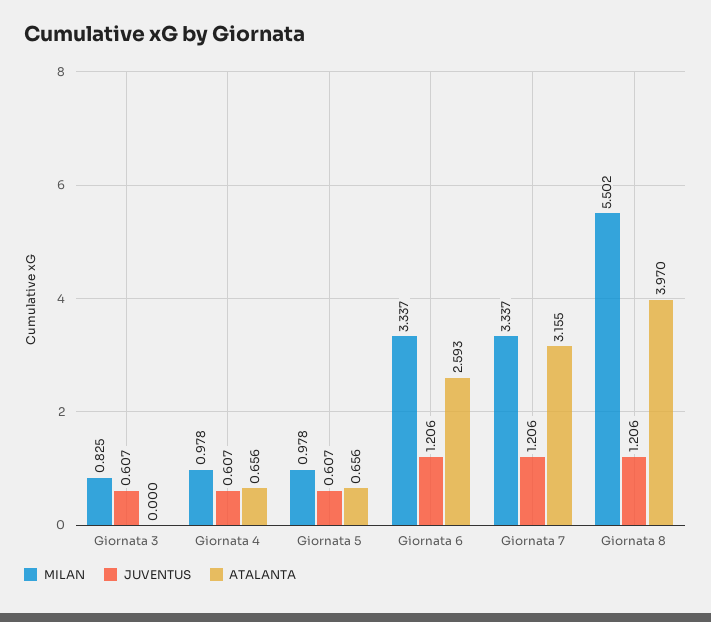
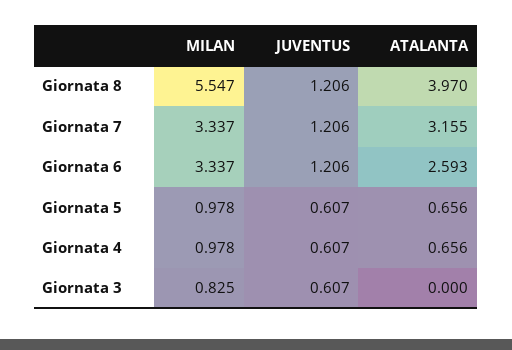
  {
    "MILAN": {
      "Giornata 3": 0.825,
      "Giornata 4": 0.978,
      "Giornata 5": 0.978,
      "Giornata 6": 3.337,
      "Giornata 7": 3.337,
-     "Giornata 8": 5.502
+     "Giornata 8": 5.547
    },
    "JUVENTUS": {
      "Giornata 3": 0.607,
      "Giornata 4": 0.607,
      "Giornata 5": 0.607,
      "Giornata 6": 1.206,
      "Giornata 7": 1.206,
      "Giornata 8": 1.206
    },
    "ATALANTA": {
      "Giornata 3": 0,
      "Giornata 4": 0.656,
      "Giornata 5": 0.656,
      "Giornata 6": 2.593,
      "Giornata 7": 3.155,
      "Giornata 8": 3.97
    }
  }

